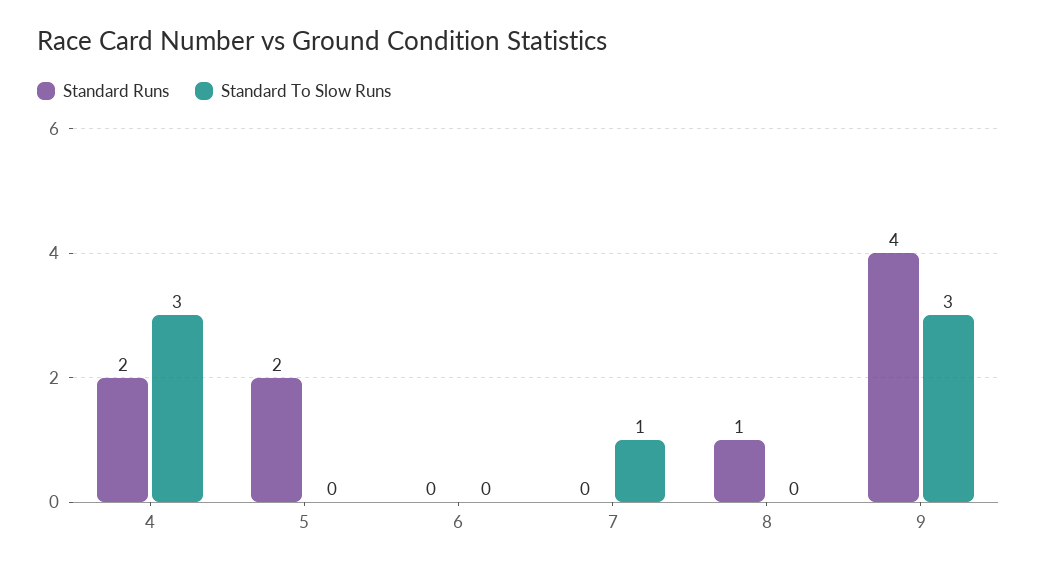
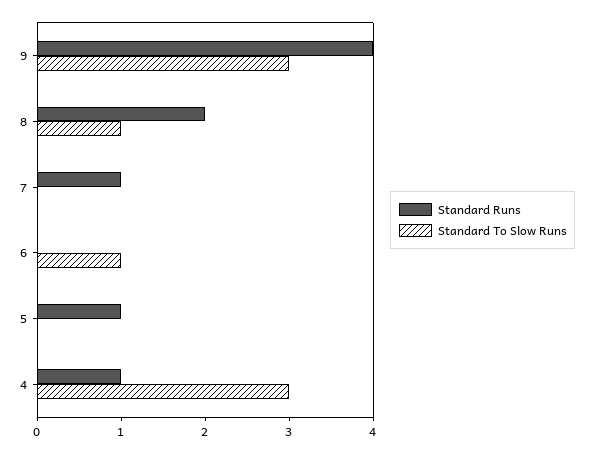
  {
    "Standard Runs": {
-     "4": 2,
+     "4": 1,
-     "5": 2,
+     "5": 1,
      "6": 0,
-     "7": 0,
+     "7": 1,
-     "8": 1,
+     "8": 2,
      "9": 4
    },
    "Standard To Slow Runs": {
      "4": 3,
      "5": 0,
-     "6": 0,
+     "6": 1,
-     "7": 1,
+     "7": 0,
-     "8": 0,
+     "8": 1,
      "9": 3
    }
  }

